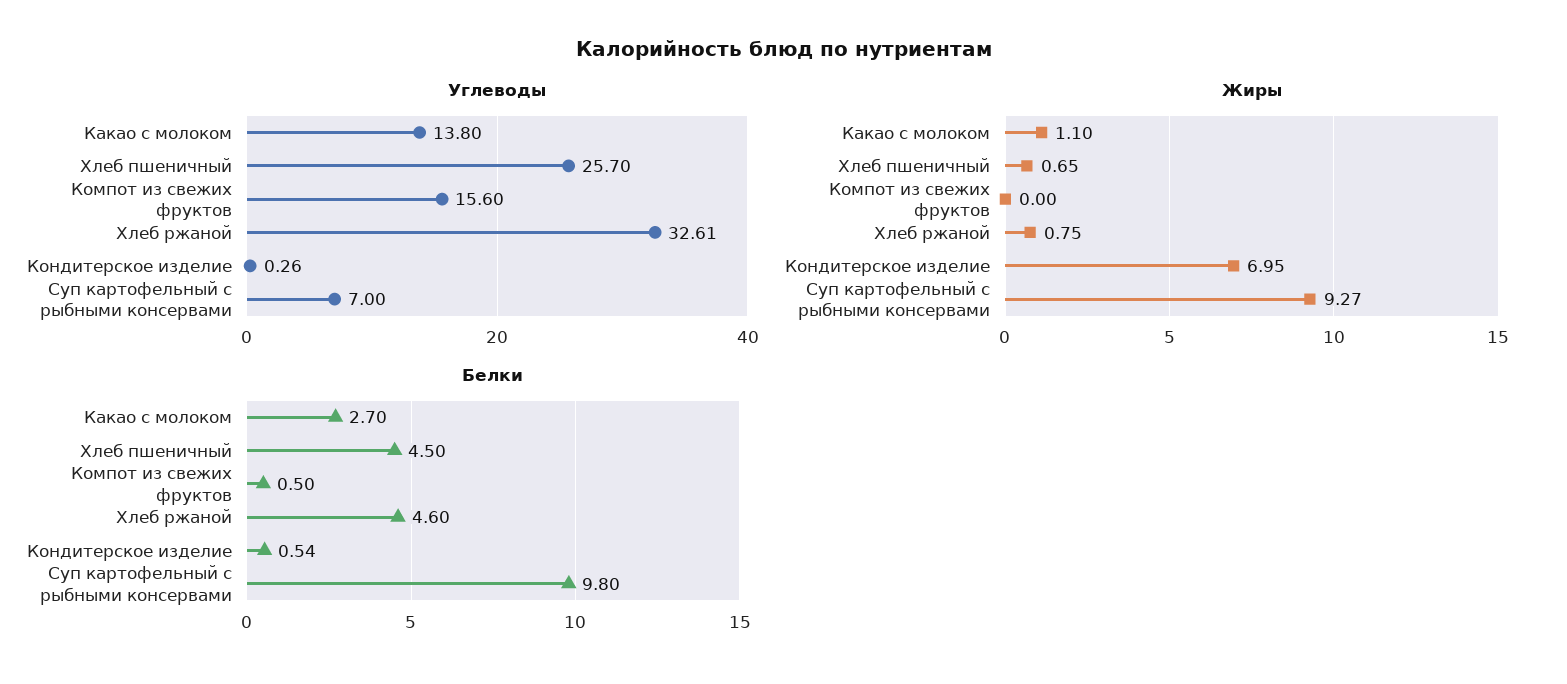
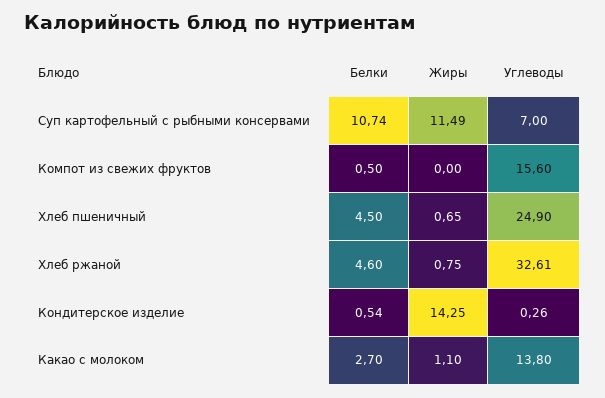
  {
    "Углеводы": {
      "Какао с молоком": 13.8,
-     "Хлеб пшеничный": 25.7,
+     "Хлеб пшеничный": 24.9,
      "Компот из свежих фруктов": 15.6,
      "Хлеб ржаной": 32.61,
      "Кондитерское изделие": 0.26,
      "Суп картофельный с рыбными консервами": 7
    },
    "Жиры": {
      "Какао с молоком": 1.1,
      "Хлеб пшеничный": 0.65,
      "Компот из свежих фруктов": 0,
      "Хлеб ржаной": 0.75,
-     "Кондитерское изделие": 6.95,
+     "Кондитерское изделие": 14.25,
-     "Суп картофельный с рыбными консервами": 9.27
+     "Суп картофельный с рыбными консервами": 11.49
    },
    "Белки": {
      "Какао с молоком": 2.7,
      "Хлеб пшеничный": 4.5,
      "Компот из свежих фруктов": 0.5,
      "Хлеб ржаной": 4.6,
      "Кондитерское изделие": 0.54,
-     "Суп картофельный с рыбными консервами": 9.8
+     "Суп картофельный с рыбными консервами": 10.74
    }
  }

